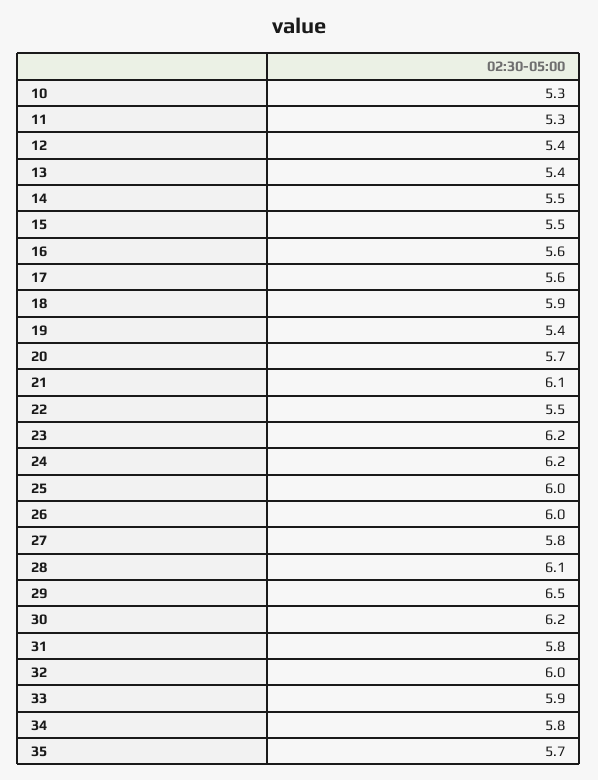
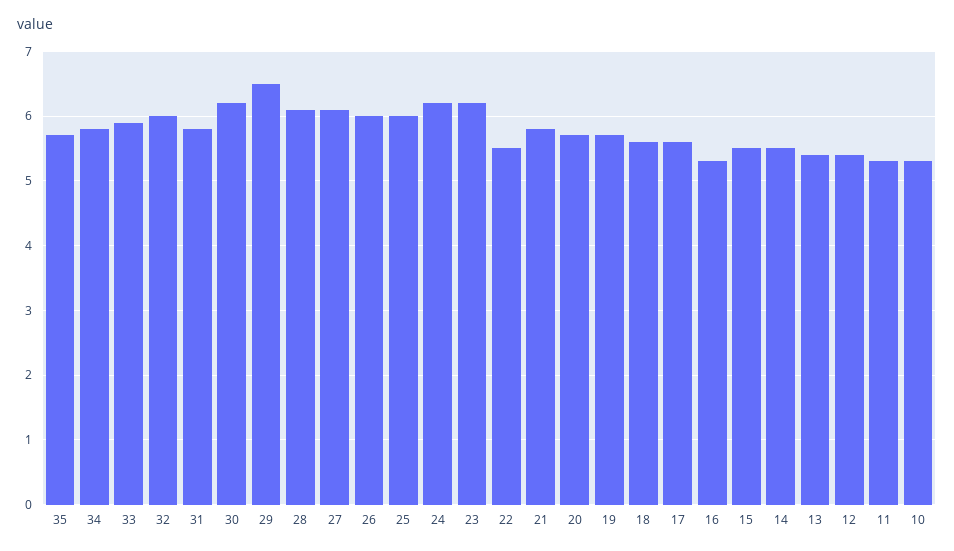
  {
    "10": 5.3,
    "11": 5.3,
    "12": 5.4,
    "13": 5.4,
    "14": 5.5,
    "15": 5.5,
-   "16": 5.6,
+   "16": 5.3,
    "17": 5.6,
-   "18": 5.9,
+   "18": 5.6,
-   "19": 5.4,
+   "19": 5.7,
    "20": 5.7,
-   "21": 6.1,
+   "21": 5.8,
    "22": 5.5,
    "23": 6.2,
    "24": 6.2,
    "25": 6,
    "26": 6,
-   "27": 5.8,
+   "27": 6.1,
    "28": 6.1,
    "29": 6.5,
    "30": 6.2,
    "31": 5.8,
    "32": 6,
    "33": 5.9,
    "34": 5.8,
    "35": 5.7
  }

